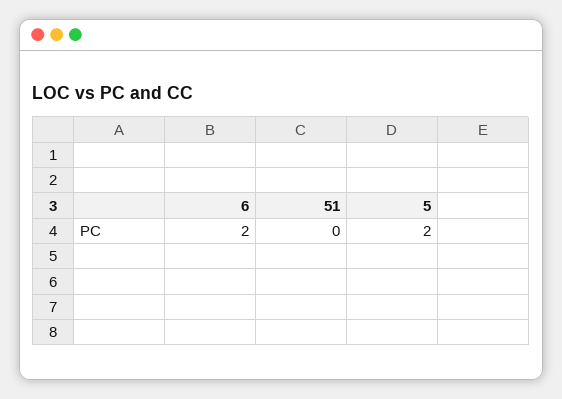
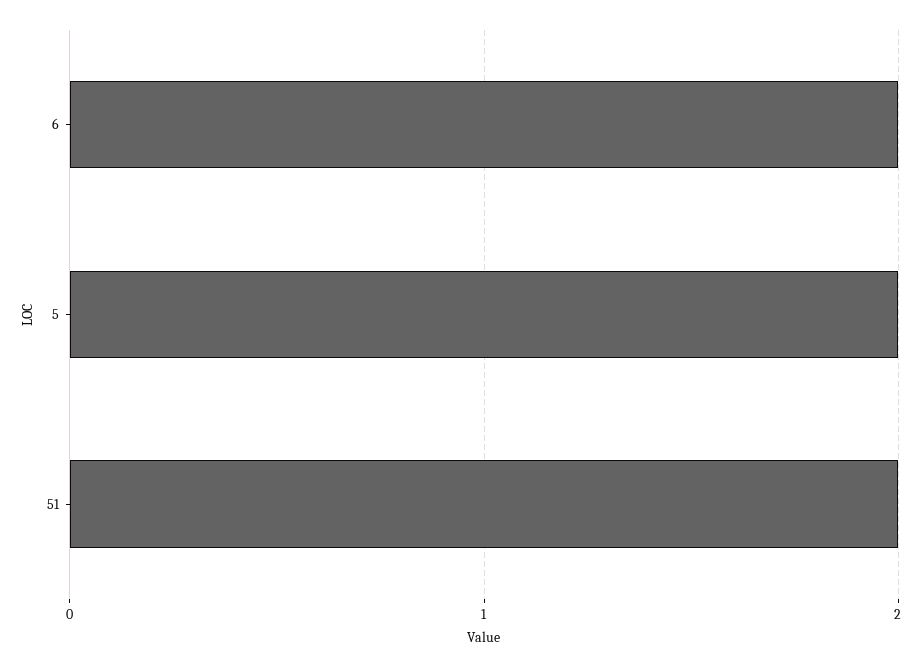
  {
    "6": 2,
-   "51": 0,
+   "51": 2,
    "5": 2
  }

